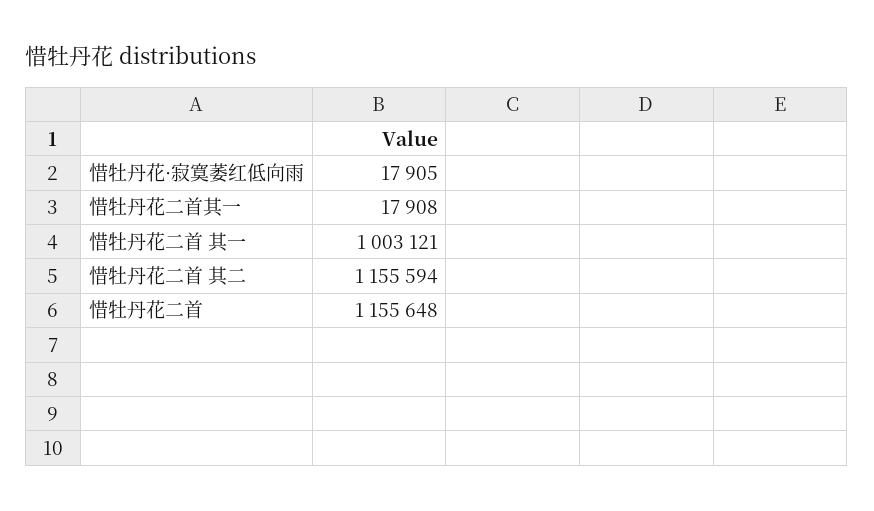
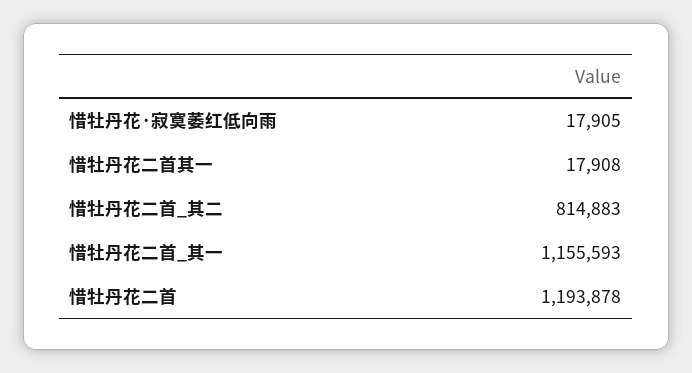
  {
    "惜牡丹花·寂寞萎红低向雨": 17905,
    "惜牡丹花二首其一": 17908,
-   "惜牡丹花二首 其一": 1003121,
+   "惜牡丹花二首 其一": 1155593,
-   "惜牡丹花二首 其二": 1155594,
+   "惜牡丹花二首 其二": 814883,
-   "惜牡丹花二首": 1155648
+   "惜牡丹花二首": 1193878
  }

